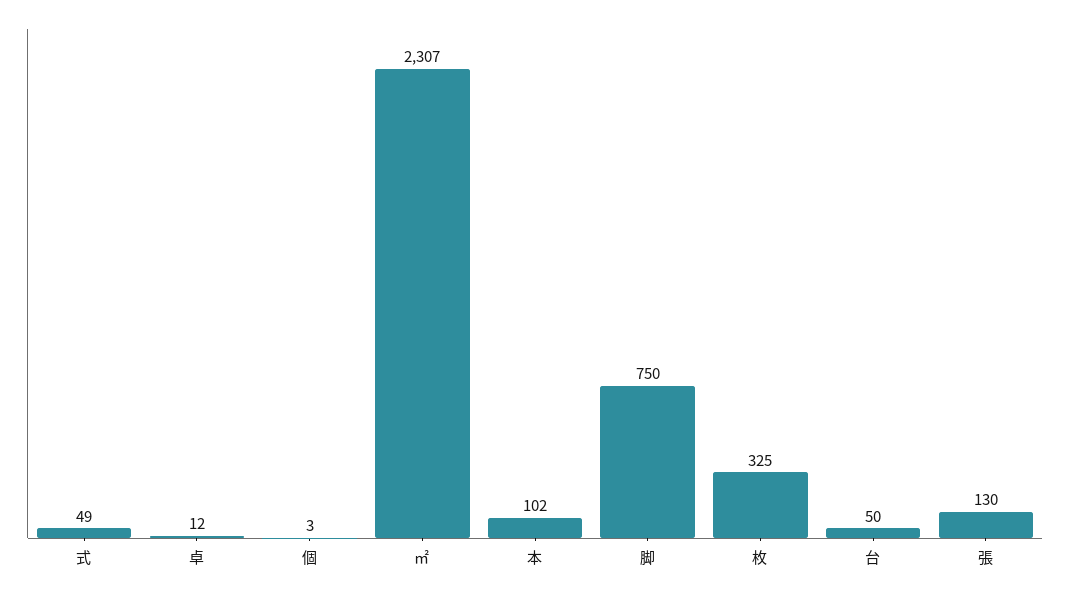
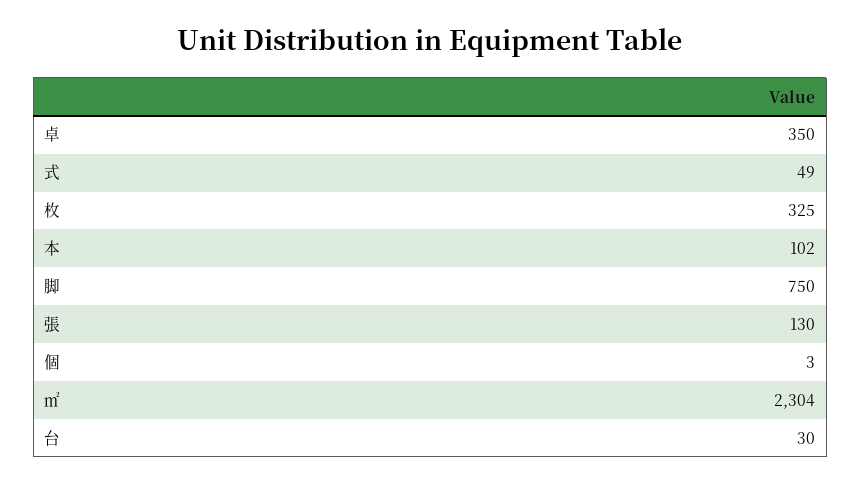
  {
    "式": 49,
-   "卓": 12,
+   "卓": 350,
    "個": 3,
-   "㎡": 2307,
+   "㎡": 2304,
    "本": 102,
    "脚": 750,
    "枚": 325,
-   "台": 50,
+   "台": 30,
    "張": 130
  }

